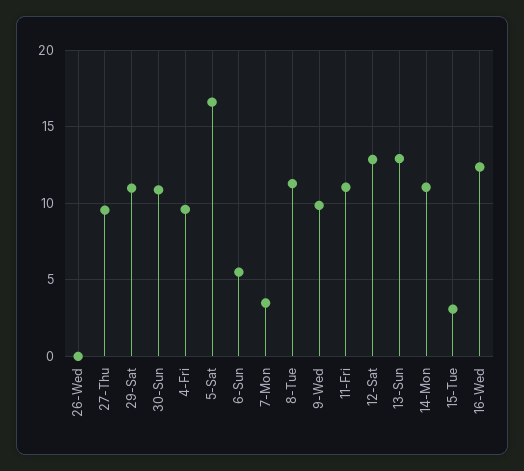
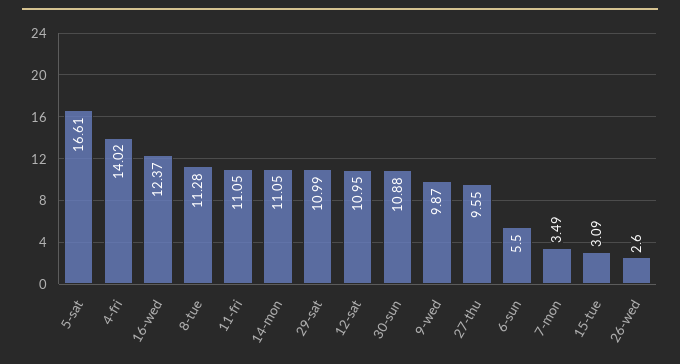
  {
-   "26-Wed": 0,
+   "26-Wed": 2.6,
    "27-Thu": 9.55,
    "29-Sat": 10.99,
    "30-Sun": 10.88,
-   "4-Fri": 9.5,
+   "4-Fri": 14.02,
    "5-Sat": 16.61,
    "6-Sun": 5.5,
    "7-Mon": 3.49,
    "8-Tue": 11.28,
    "9-Wed": 9.87,
    "11-Fri": 11.05,
-   "12-Sat": 13,
+   "12-Sat": 10.95,
-   "13-Sun": 13,
    "14-Mon": 11.05,
    "15-Tue": 3.09,
    "16-Wed": 12.37
  }

